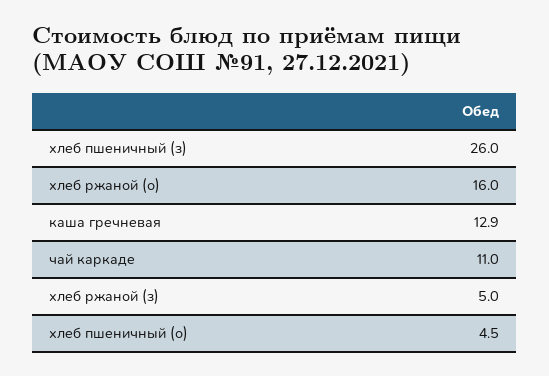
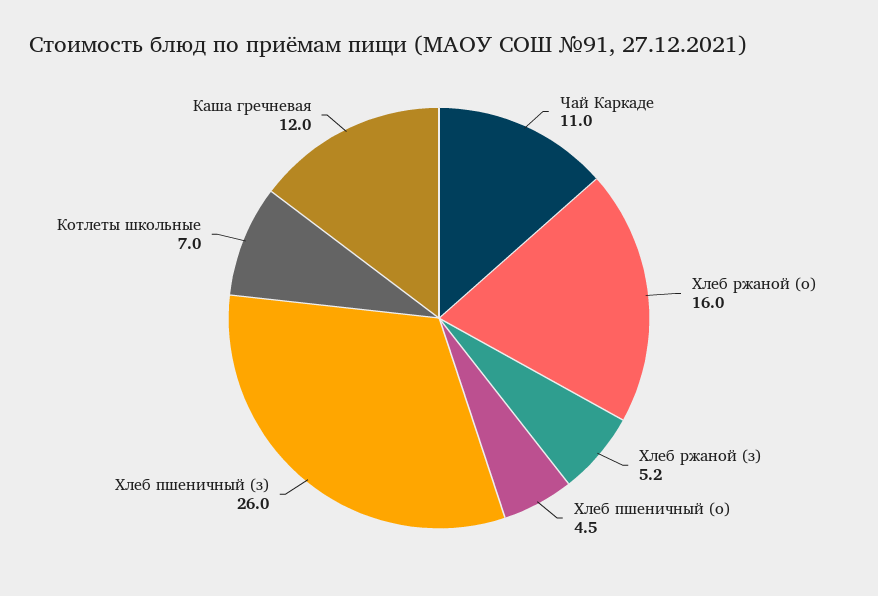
  {
    "хлеб пшеничный (з)": 26,
    "хлеб ржаной (о)": 16,
-   "каша гречневая": 12.9,
+   "каша гречневая": 12,
    "чай каркаде": 11,
-   "хлеб ржаной (з)": 5,
+   "хлеб ржаной (з)": 5.2,
-   "хлеб пшеничный (о)": 4.5
+   "хлеб пшеничный (о)": 4.5,
+   "Котлеты школьные": 7
  }

